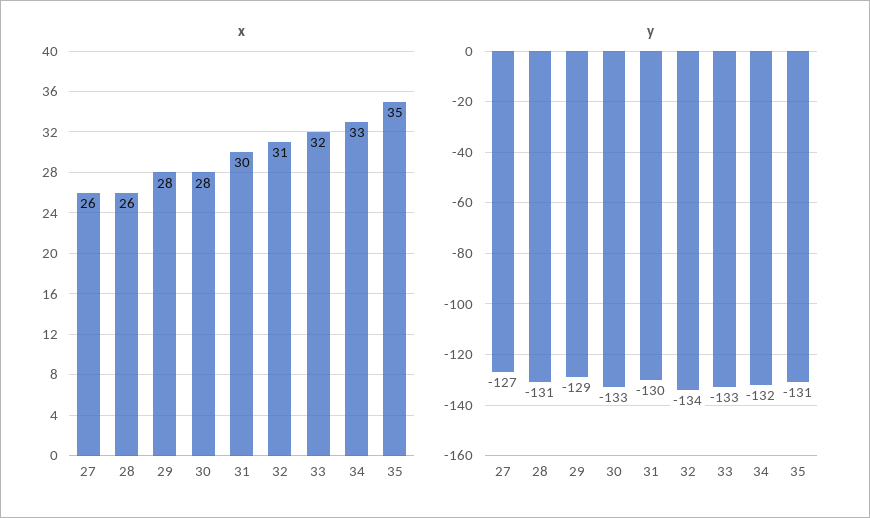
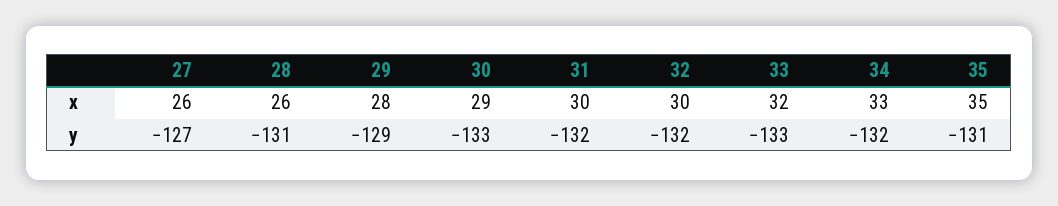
  {
    "x": {
      "27": 26,
      "28": 26,
      "29": 28,
-     "30": 28,
+     "30": 29,
      "31": 30,
-     "32": 31,
+     "32": 30,
      "33": 32,
      "34": 33,
      "35": 35
    },
    "y": {
      "27": -127,
      "28": -131,
      "29": -129,
      "30": -133,
-     "31": -130,
+     "31": -132,
-     "32": -134,
+     "32": -132,
      "33": -133,
      "34": -132,
      "35": -131
    }
  }

